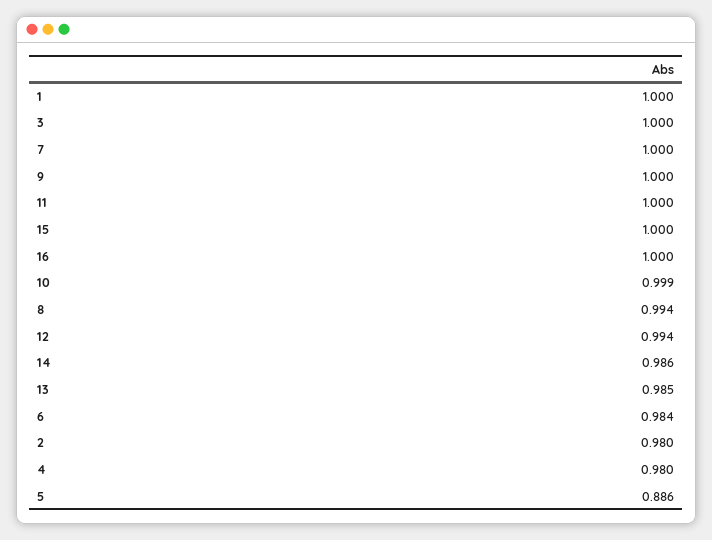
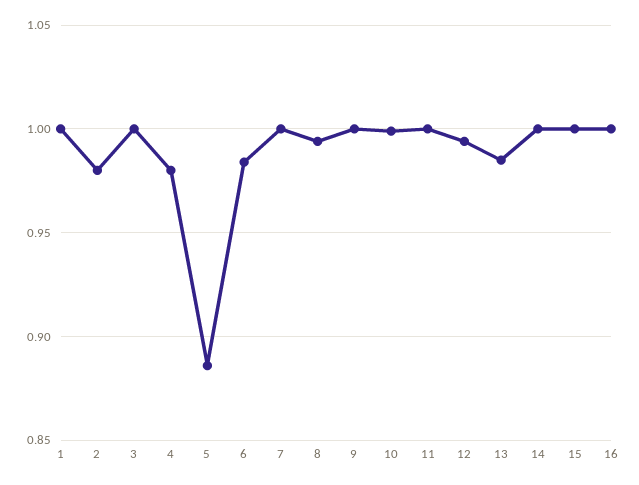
  {
    "1": 1,
    "3": 1,
    "7": 1,
    "9": 1,
    "11": 1,
    "15": 1,
    "16": 1,
    "10": 0.999,
    "8": 0.994,
    "12": 0.994,
-   "14": 0.986,
+   "14": 1,
    "13": 0.985,
    "6": 0.984,
    "2": 0.98,
    "4": 0.98,
    "5": 0.886
  }

